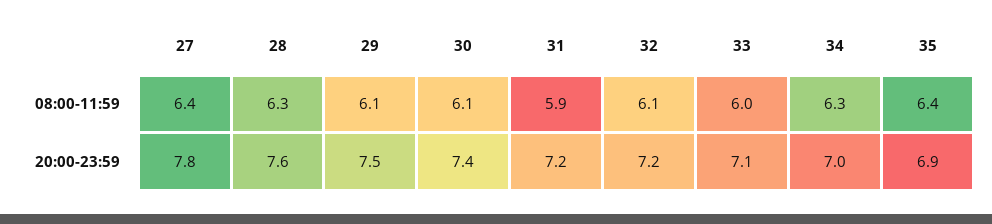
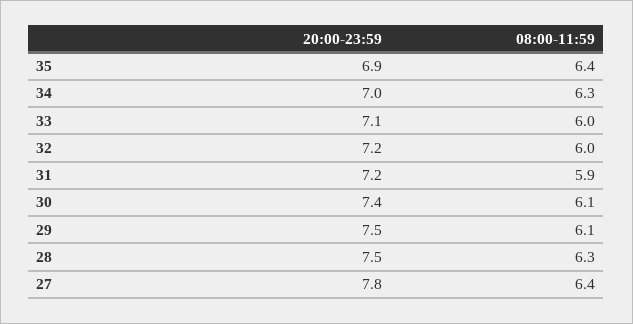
  {
    "27": {
      "08:00-11:59": 6.4,
      "20:00-23:59": 7.8
    },
    "28": {
      "08:00-11:59": 6.3,
-     "20:00-23:59": 7.6
+     "20:00-23:59": 7.5
    },
    "29": {
      "08:00-11:59": 6.1,
      "20:00-23:59": 7.5
    },
    "30": {
      "08:00-11:59": 6.1,
      "20:00-23:59": 7.4
    },
    "31": {
      "08:00-11:59": 5.9,
      "20:00-23:59": 7.2
    },
    "32": {
-     "08:00-11:59": 6.1,
+     "08:00-11:59": 6,
      "20:00-23:59": 7.2
    },
    "33": {
      "08:00-11:59": 6,
      "20:00-23:59": 7.1
    },
    "34": {
      "08:00-11:59": 6.3,
      "20:00-23:59": 7
    },
    "35": {
      "08:00-11:59": 6.4,
      "20:00-23:59": 6.9
    }
  }

